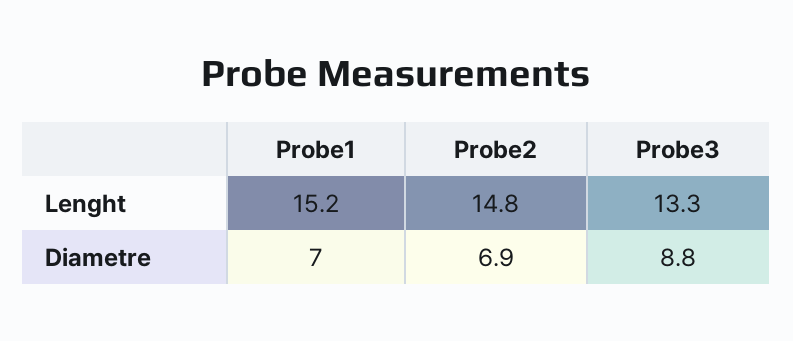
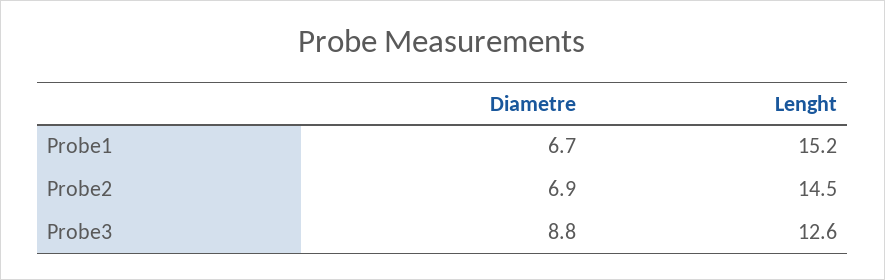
  {
    "Probe1": {
      "Lenght": 15.2,
-     "Diametre": 7
+     "Diametre": 6.7
    },
    "Probe2": {
-     "Lenght": 14.8,
+     "Lenght": 14.5,
      "Diametre": 6.9
    },
    "Probe3": {
-     "Lenght": 13.3,
+     "Lenght": 12.6,
      "Diametre": 8.8
    }
  }

